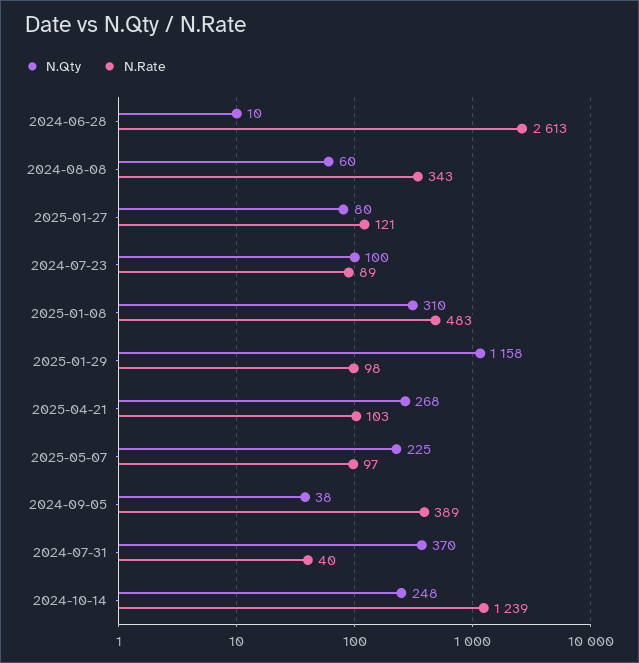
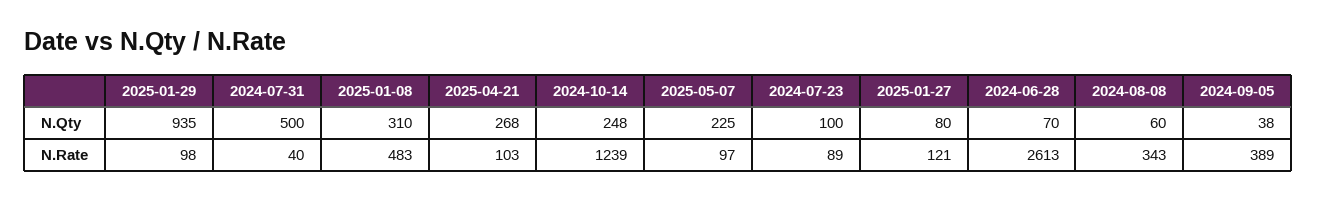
  {
    "N.Qty": {
-     "2024-06-28": 10,
+     "2024-06-28": 70,
      "2024-08-08": 60,
      "2025-01-27": 80,
      "2024-07-23": 100,
      "2025-01-08": 310,
-     "2025-01-29": 1158,
+     "2025-01-29": 935,
      "2025-04-21": 268,
      "2025-05-07": 225,
      "2024-09-05": 38,
-     "2024-07-31": 370,
+     "2024-07-31": 500,
      "2024-10-14": 248
    },
    "N.Rate": {
      "2024-06-28": 2613,
      "2024-08-08": 343,
      "2025-01-27": 121,
      "2024-07-23": 89,
      "2025-01-08": 483,
      "2025-01-29": 98,
      "2025-04-21": 103,
      "2025-05-07": 97,
      "2024-09-05": 389,
      "2024-07-31": 40,
      "2024-10-14": 1239
    }
  }

